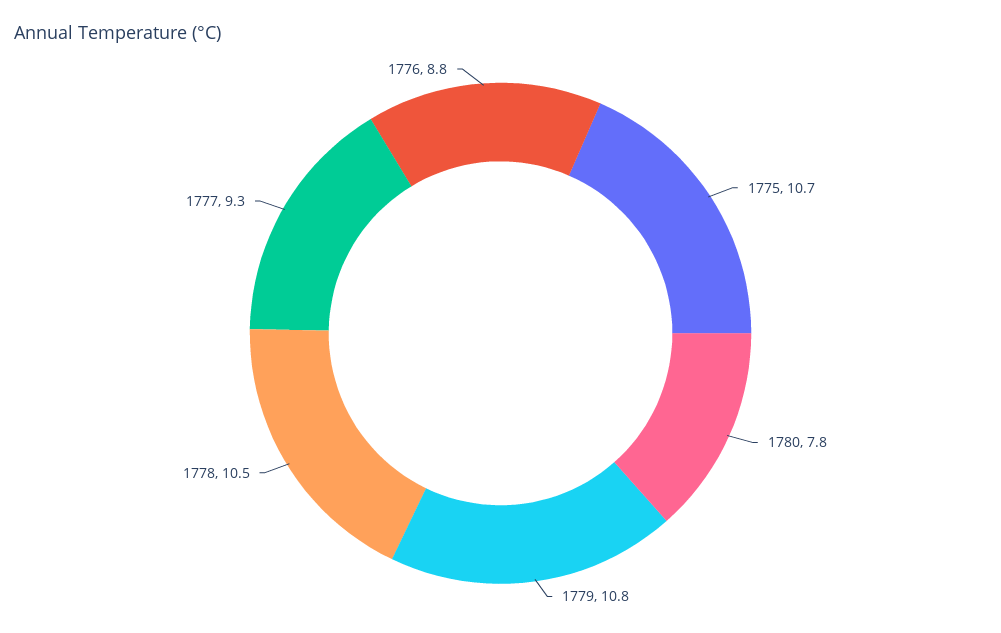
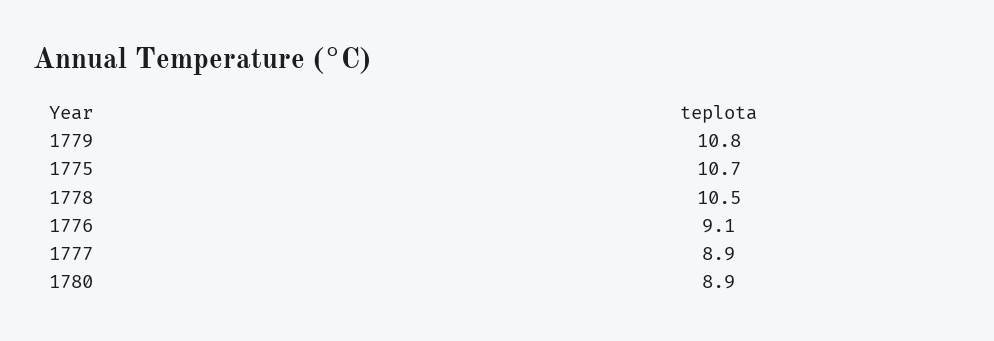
  {
    "1775": 10.7,
-   "1780": 7.8,
+   "1780": 8.9,
    "1779": 10.8,
    "1778": 10.5,
-   "1777": 9.3,
+   "1777": 8.9,
-   "1776": 8.8
+   "1776": 9.1
  }

